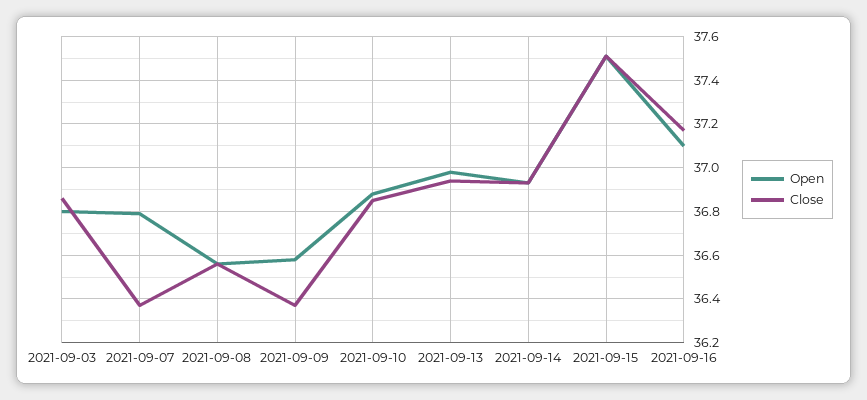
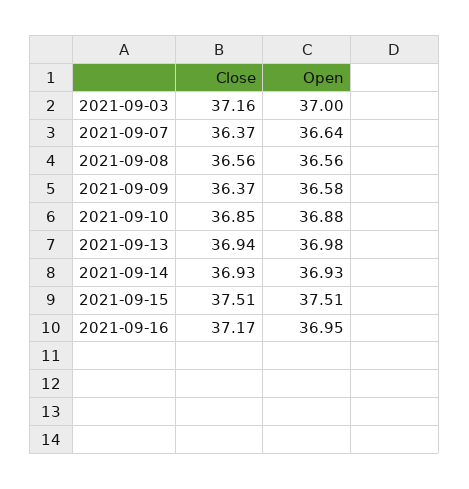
  {
    "Open": {
-     "2021-09-03": 36.8,
+     "2021-09-03": 37,
-     "2021-09-07": 36.8,
+     "2021-09-07": 36.64,
      "2021-09-08": 36.56,
      "2021-09-09": 36.58,
      "2021-09-10": 36.88,
      "2021-09-13": 36.98,
      "2021-09-14": 36.93,
      "2021-09-15": 37.51,
-     "2021-09-16": 37.1
+     "2021-09-16": 36.95
    },
    "Close": {
-     "2021-09-03": 36.85,
+     "2021-09-03": 37.16,
      "2021-09-07": 36.37,
      "2021-09-08": 36.56,
      "2021-09-09": 36.37,
      "2021-09-10": 36.85,
      "2021-09-13": 36.94,
      "2021-09-14": 36.93,
      "2021-09-15": 37.51,
      "2021-09-16": 37.17
    }
  }

